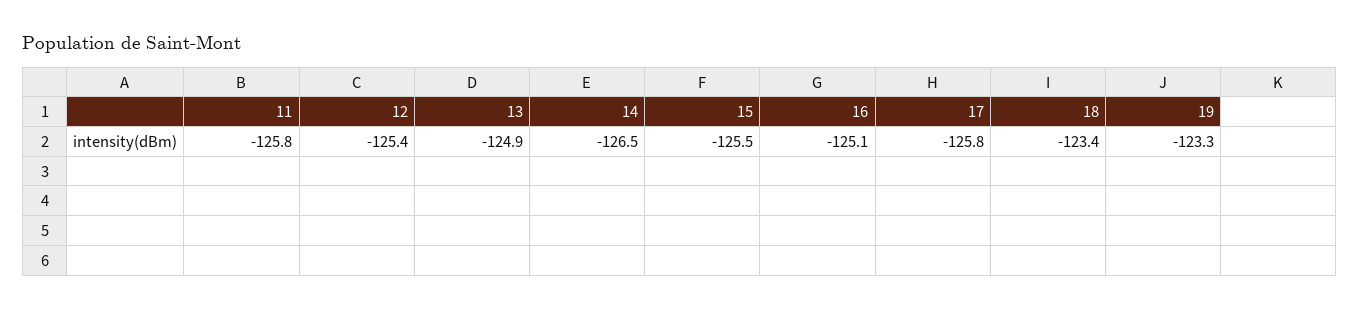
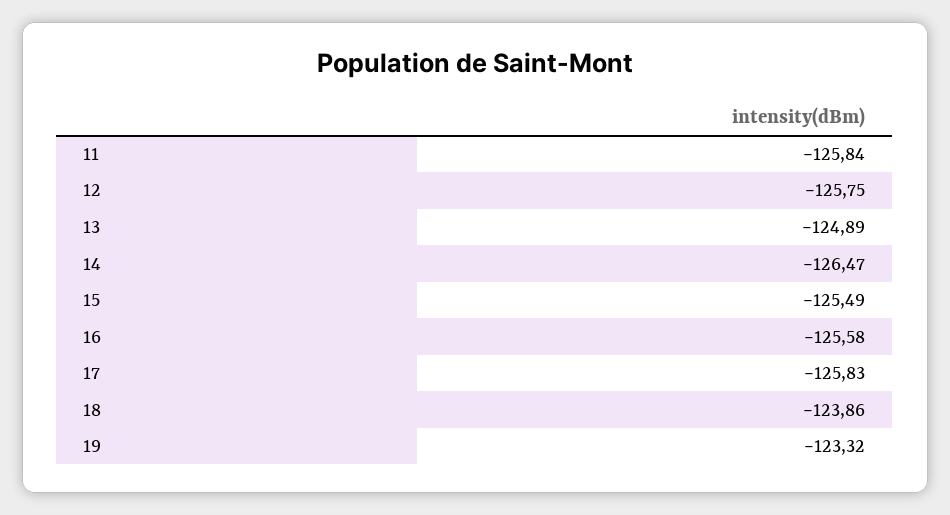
  {
    "11": -125.84,
-   "12": -125.4,
+   "12": -125.75,
    "13": -124.89,
    "14": -126.47,
    "15": -125.49,
-   "16": -125.1,
+   "16": -125.58,
    "17": -125.83,
-   "18": -123.4,
+   "18": -123.86,
    "19": -123.32
  }

